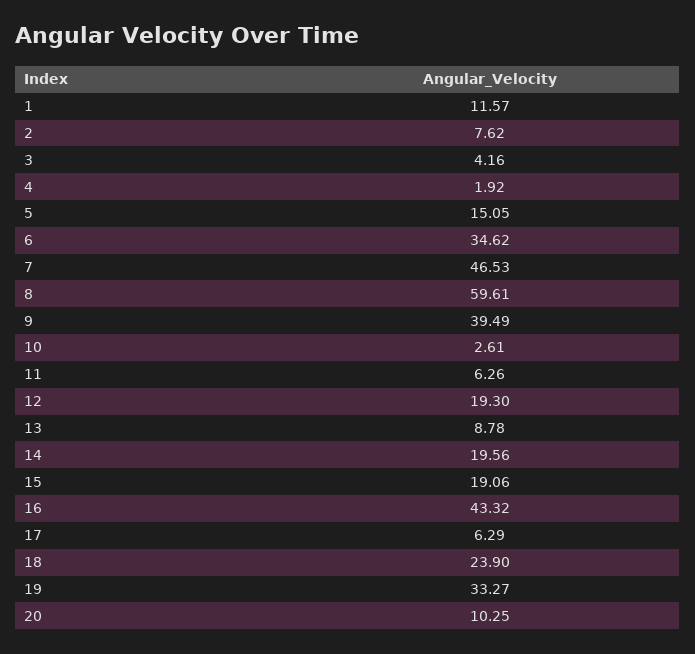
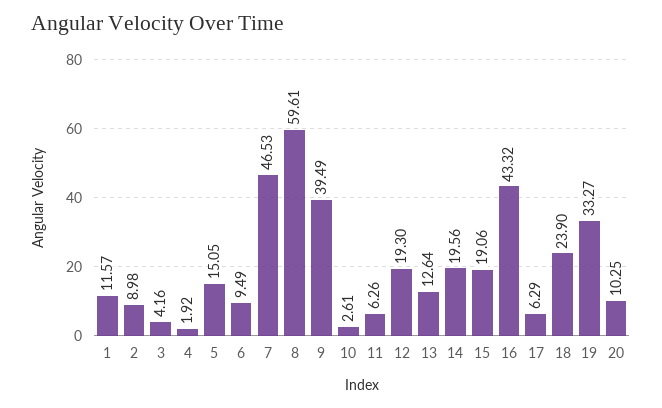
  {
    "1": 11.57,
-   "2": 7.62,
+   "2": 8.98,
    "3": 4.16,
    "4": 1.92,
    "5": 15.05,
-   "6": 34.62,
+   "6": 9.49,
    "7": 46.53,
    "8": 59.61,
    "9": 39.49,
    "10": 2.61,
    "11": 6.26,
    "12": 19.3,
-   "13": 8.78,
+   "13": 12.64,
    "14": 19.56,
    "15": 19.06,
    "16": 43.32,
    "17": 6.29,
    "18": 23.9,
    "19": 33.27,
    "20": 10.25
  }

